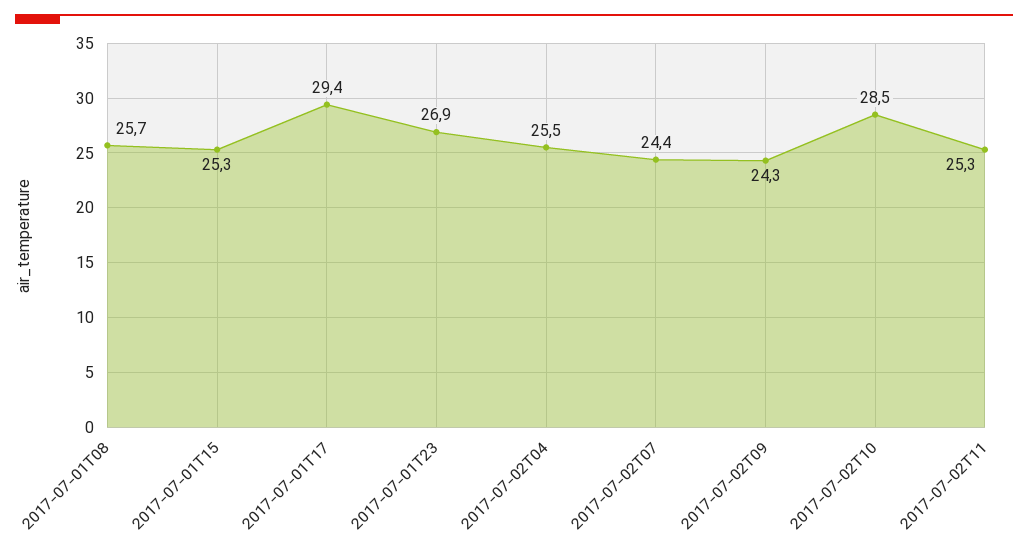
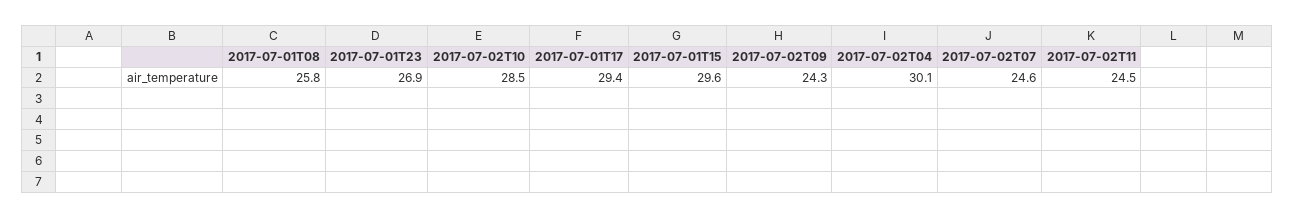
  {
-   "2017-07-01T08": 25.7,
+   "2017-07-01T08": 25.8,
-   "2017-07-01T15": 25.3,
+   "2017-07-01T15": 29.6,
    "2017-07-01T17": 29.4,
    "2017-07-01T23": 26.9,
-   "2017-07-02T04": 25.5,
+   "2017-07-02T04": 30.1,
-   "2017-07-02T07": 24.4,
+   "2017-07-02T07": 24.6,
    "2017-07-02T09": 24.3,
    "2017-07-02T10": 28.5,
-   "2017-07-02T11": 25.3
+   "2017-07-02T11": 24.5
  }

